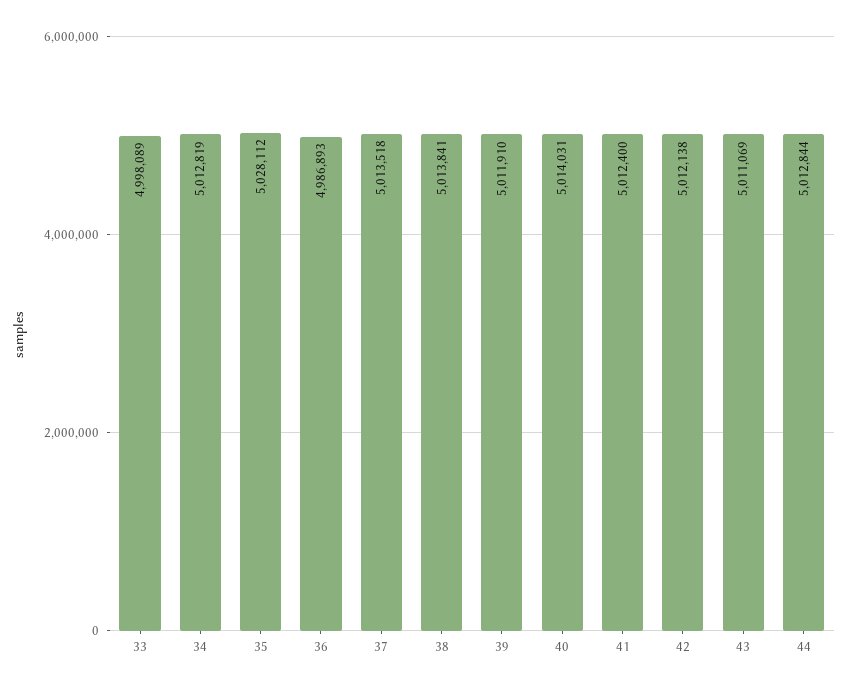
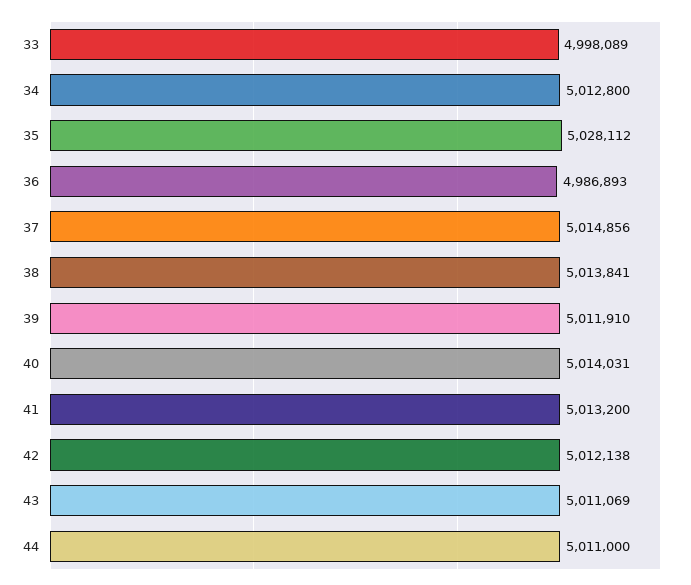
  {
    "33": 4998089,
-   "34": 5012819,
+   "34": 5012800,
    "35": 5028112,
    "36": 4986893,
-   "37": 5013518,
+   "37": 5014856,
    "38": 5013841,
    "39": 5011910,
    "40": 5014031,
-   "41": 5012400,
+   "41": 5013200,
    "42": 5012138,
    "43": 5011069,
-   "44": 5012844
+   "44": 5011000
  }

